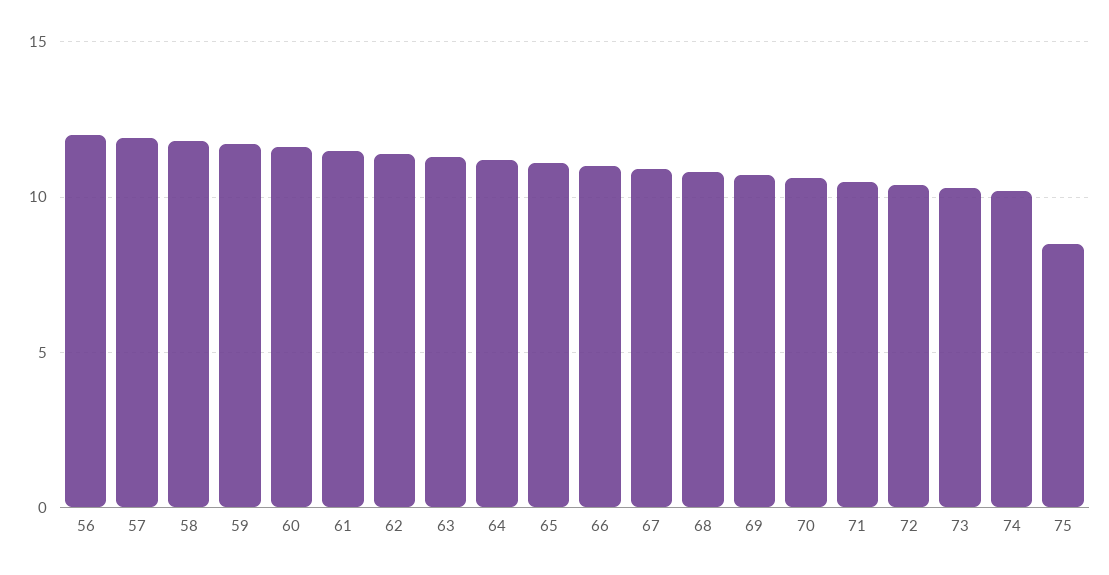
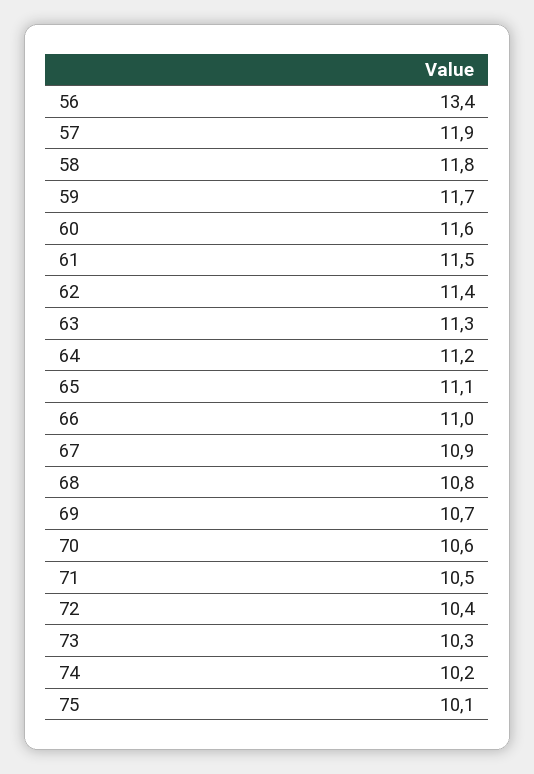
  {
-   "56": 12,
+   "56": 13.4,
    "57": 11.9,
    "58": 11.8,
    "59": 11.7,
    "60": 11.6,
    "61": 11.5,
    "62": 11.4,
    "63": 11.3,
    "64": 11.2,
    "65": 11.1,
    "66": 11,
    "67": 10.9,
    "68": 10.8,
    "69": 10.7,
    "70": 10.6,
    "71": 10.5,
    "72": 10.4,
    "73": 10.3,
    "74": 10.2,
-   "75": 8.5
+   "75": 10.1
  }

